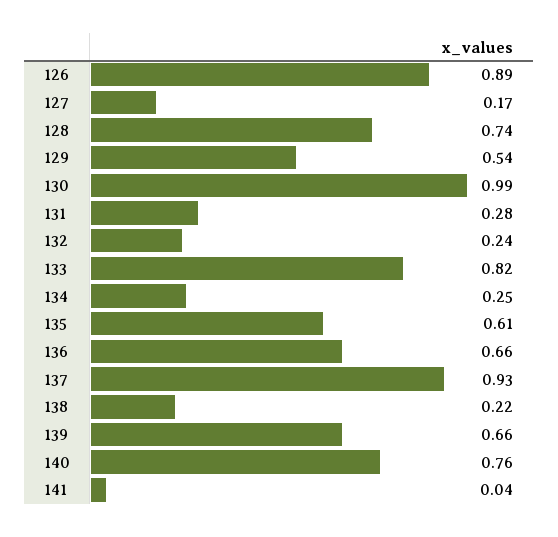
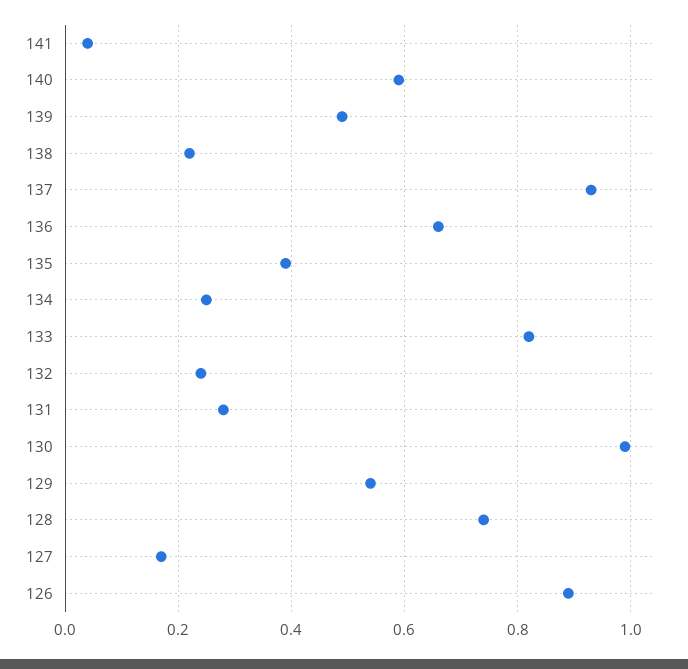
  {
    "126": 0.89,
    "127": 0.17,
    "128": 0.74,
    "129": 0.54,
    "130": 0.99,
    "131": 0.28,
    "132": 0.24,
    "133": 0.82,
    "134": 0.25,
-   "135": 0.61,
+   "135": 0.4,
    "136": 0.66,
    "137": 0.93,
    "138": 0.22,
-   "139": 0.66,
+   "139": 0.5,
-   "140": 0.76,
+   "140": 0.6,
    "141": 0.04
  }

